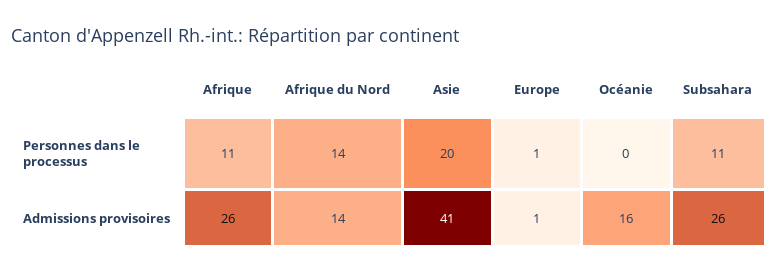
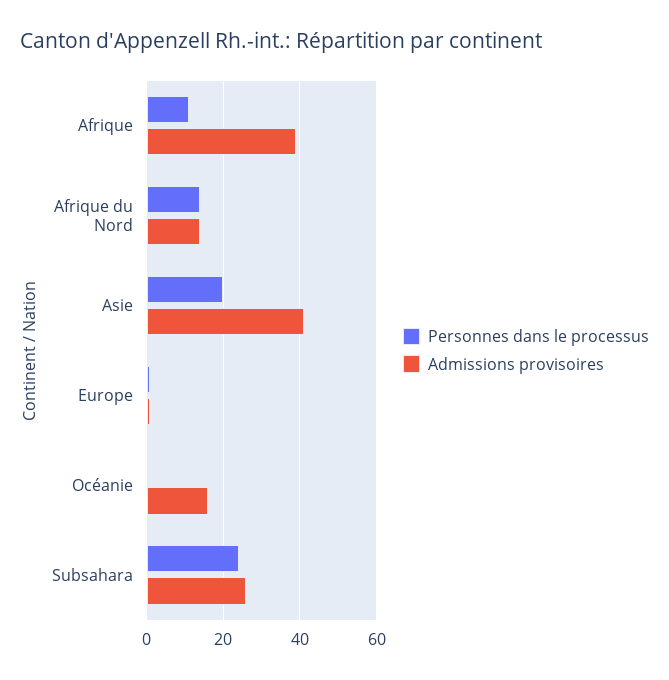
  {
    "Personnes dans le processus": {
      "Afrique": 11,
      "Afrique du Nord": 14,
      "Asie": 20,
      "Europe": 1,
      "Océanie": 0,
-     "Subsahara": 11
+     "Subsahara": 25
    },
    "Admissions provisoires": {
-     "Afrique": 26,
+     "Afrique": 40,
      "Afrique du Nord": 14,
      "Asie": 41,
      "Europe": 1,
      "Océanie": 16,
      "Subsahara": 26
    }
  }

